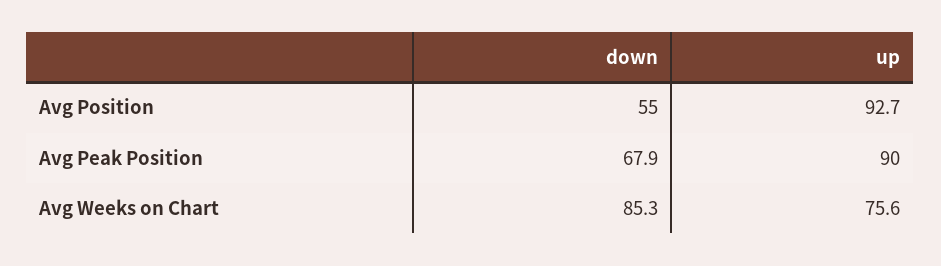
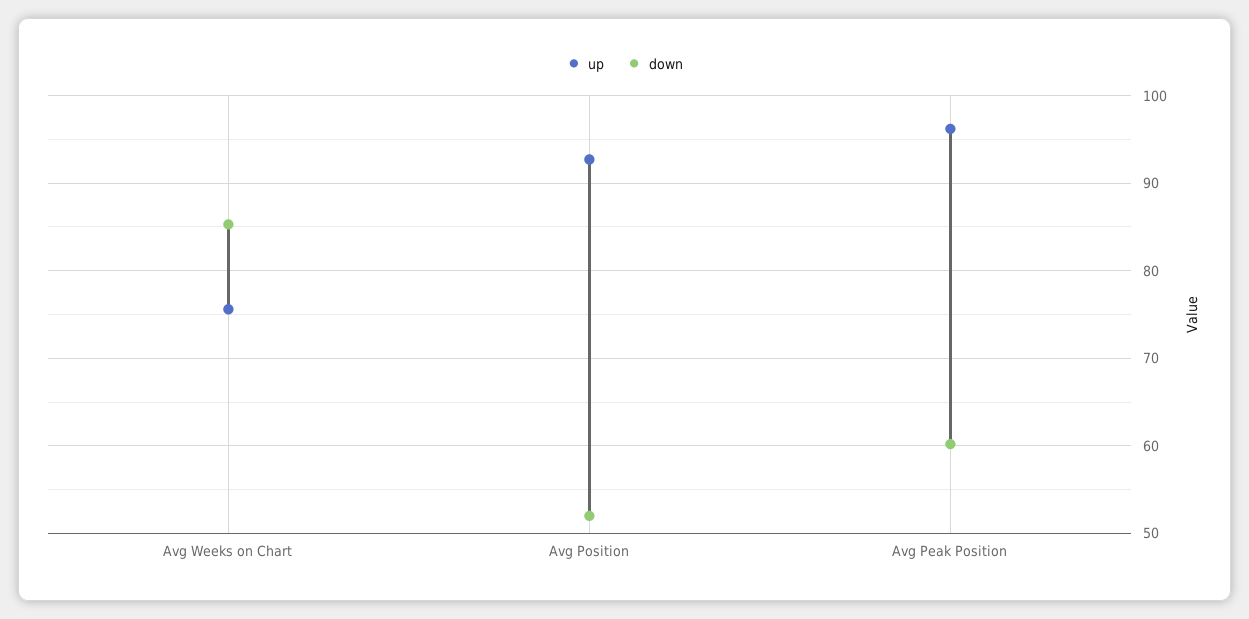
  {
    "down": {
-     "Avg Position": 55,
+     "Avg Position": 52,
-     "Avg Peak Position": 67.9,
+     "Avg Peak Position": 60,
      "Avg Weeks on Chart": 85.3
    },
    "up": {
      "Avg Position": 92.7,
-     "Avg Peak Position": 90,
+     "Avg Peak Position": 96,
      "Avg Weeks on Chart": 75.6
    }
  }

